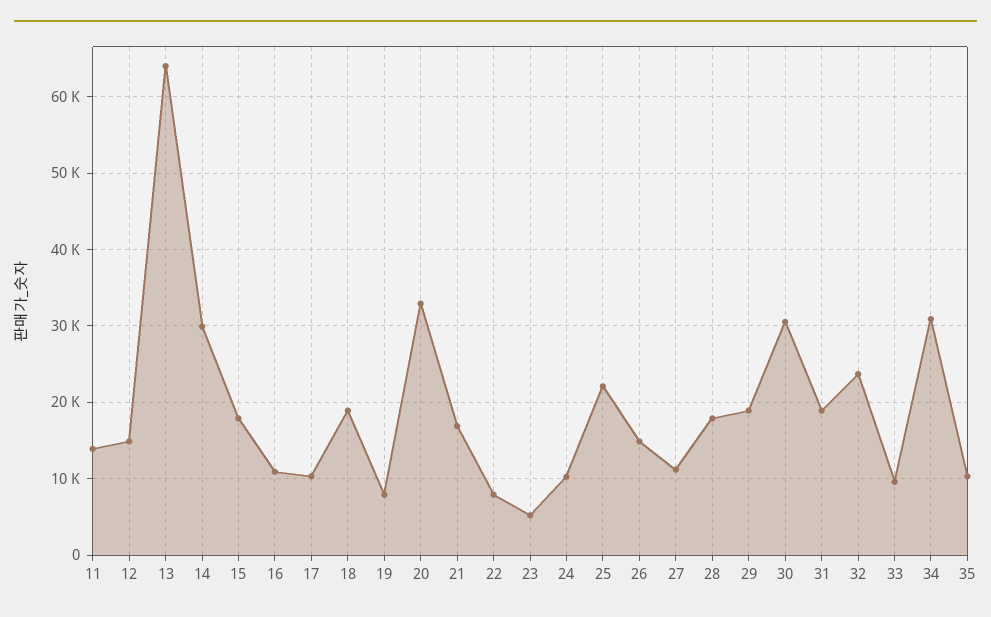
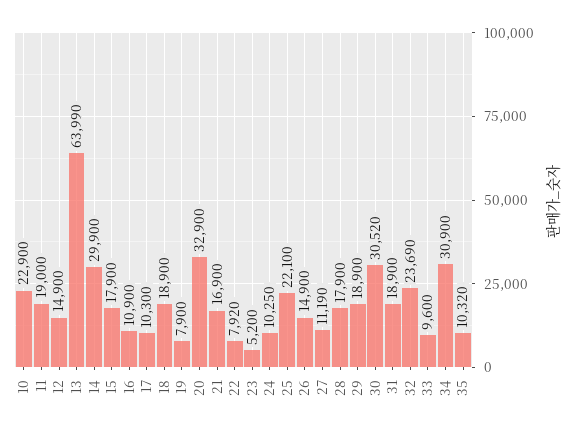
  {
-   "11": 14000,
+   "11": 19000,
    "12": 14900,
    "13": 63990,
    "14": 29900,
    "15": 17900,
    "16": 10900,
    "17": 10300,
    "18": 18900,
    "19": 7900,
    "20": 32900,
    "21": 16900,
    "22": 7920,
    "23": 5200,
    "24": 10250,
    "25": 22100,
    "26": 14900,
    "27": 11190,
    "28": 17900,
    "29": 18900,
    "30": 30520,
    "31": 18900,
    "32": 23690,
    "33": 9600,
    "34": 30900,
-   "35": 10320
+   "35": 10320,
+   "10": 22900
  }

